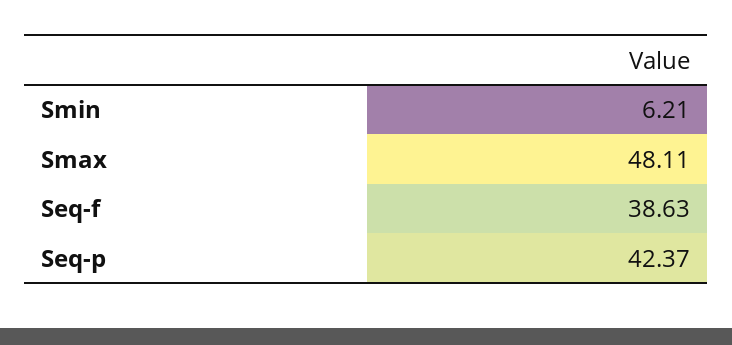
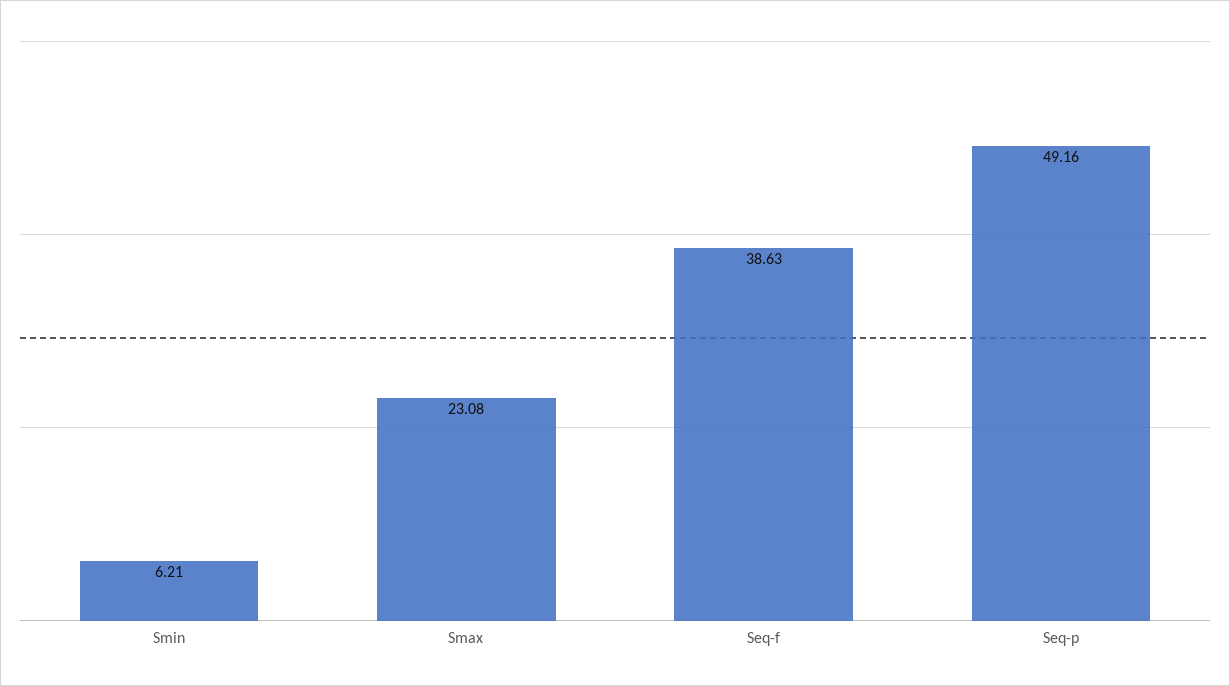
  {
    "Smin": 6.21,
-   "Smax": 48.11,
+   "Smax": 23.08,
    "Seq-f": 38.63,
-   "Seq-p": 42.37
+   "Seq-p": 49.16
  }

